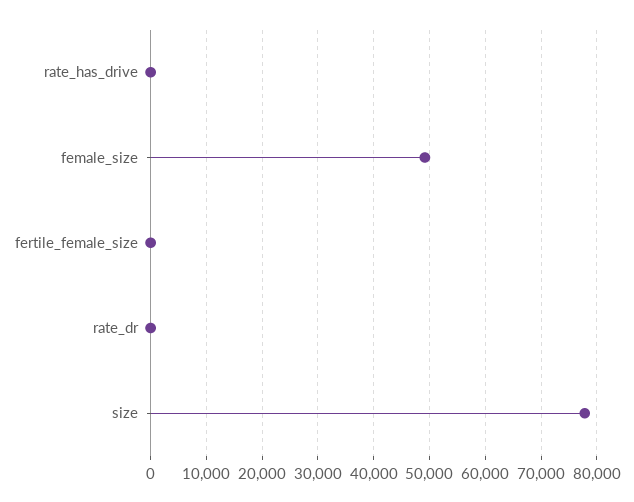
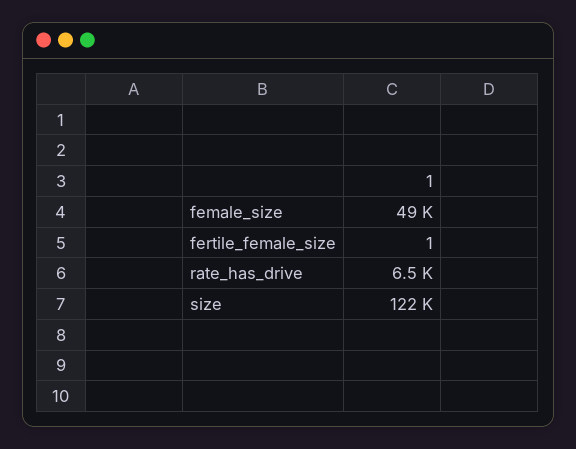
  {
-   "rate_has_drive": 0,
+   "rate_has_drive": 6500,
    "female_size": 49000,
    "fertile_female_size": 1,
-   "rate_dr": 0,
-   "size": 78000
+   "size": 122000
  }

